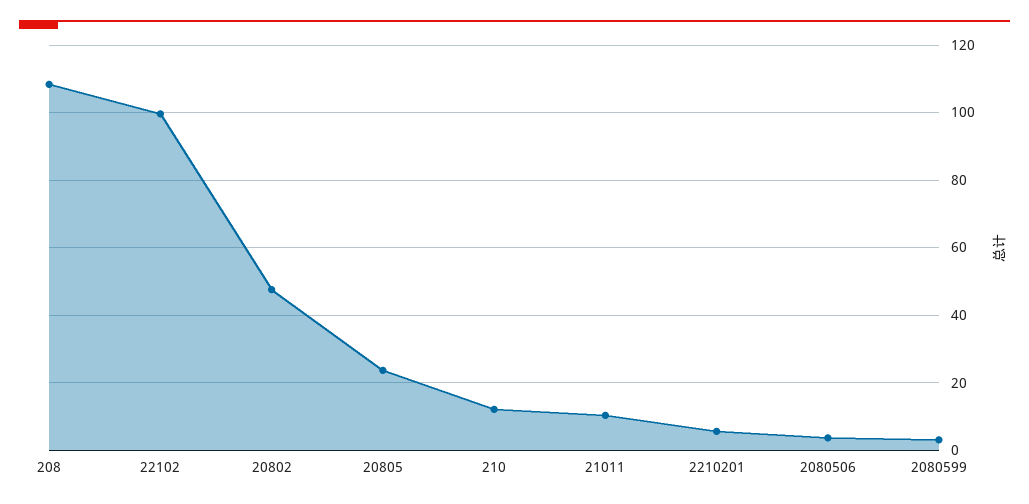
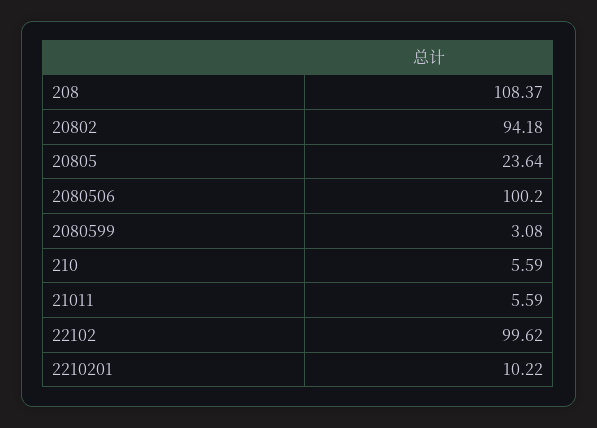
  {
    "208": 108.37,
    "22102": 99.62,
-   "20802": 48,
+   "20802": 94.18,
    "20805": 23.64,
-   "210": 12,
+   "210": 5.59,
-   "21011": 10,
+   "21011": 5.59,
-   "2210201": 6,
+   "2210201": 10.22,
-   "2080506": 4,
+   "2080506": 100.2,
    "2080599": 3.08
  }

